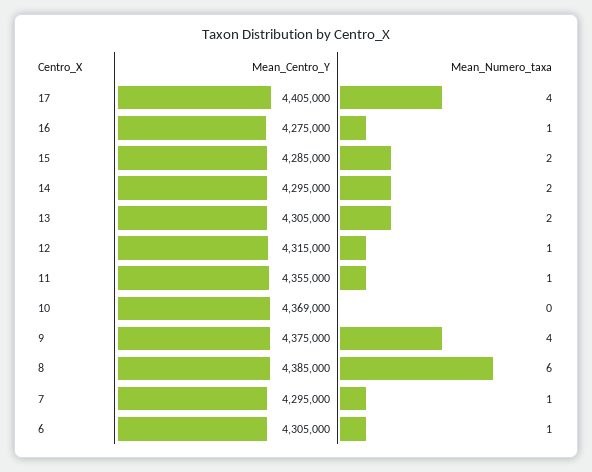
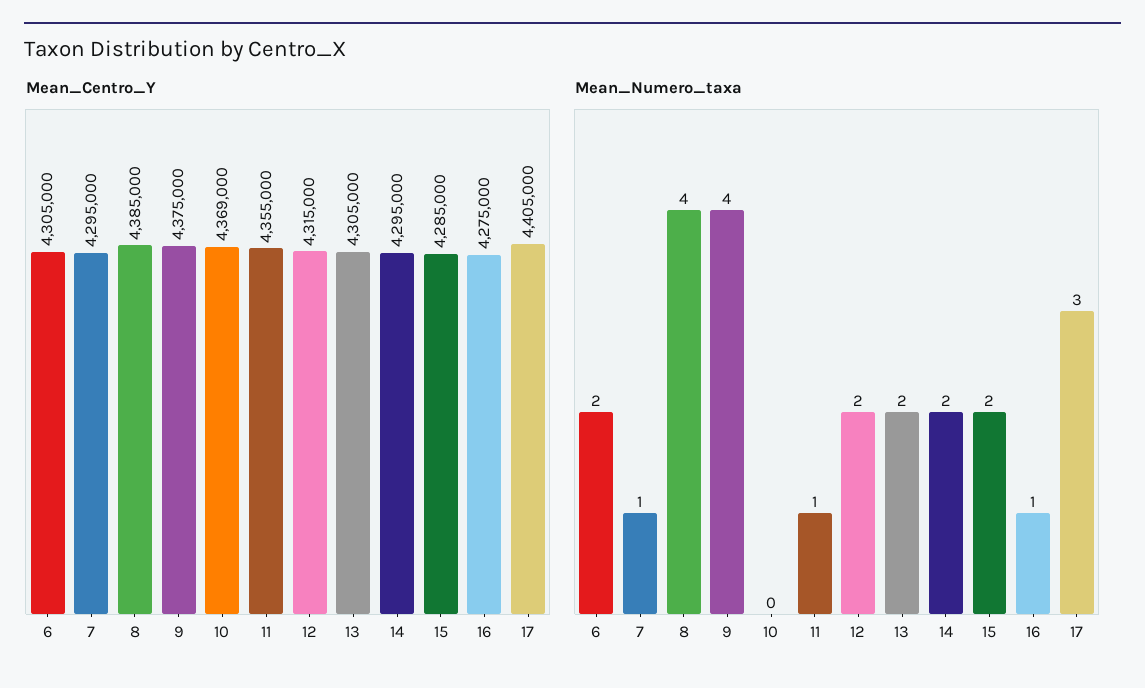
  {
    "Mean_Centro_Y": {
      "17": 4405000,
      "16": 4275000,
      "15": 4285000,
      "14": 4295000,
      "13": 4305000,
      "12": 4315000,
      "11": 4355000,
      "10": 4369000,
      "9": 4375000,
      "8": 4385000,
      "7": 4295000,
      "6": 4305000
    },
    "Mean_Numero_taxa": {
-     "17": 4,
+     "17": 3,
      "16": 1,
      "15": 2,
      "14": 2,
      "13": 2,
-     "12": 1,
+     "12": 2,
      "11": 1,
      "10": 0,
      "9": 4,
-     "8": 6,
+     "8": 4,
      "7": 1,
-     "6": 1
+     "6": 2
    }
  }

